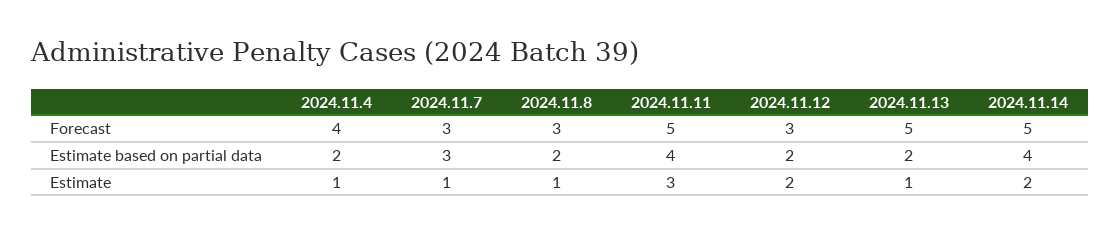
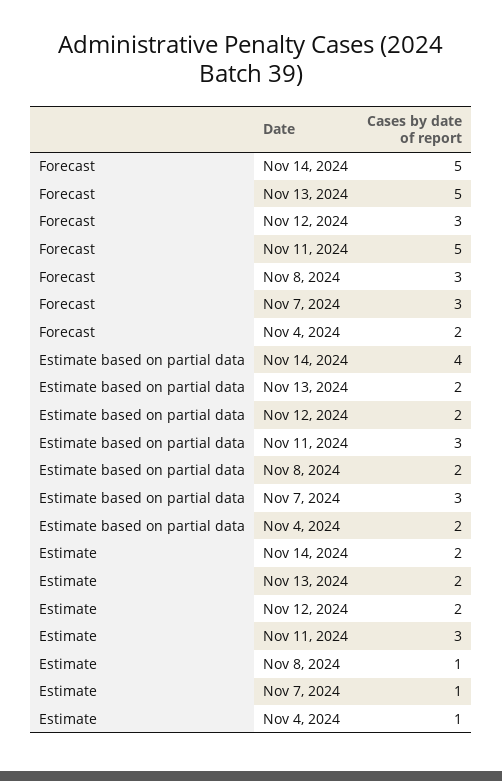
  {
    "2024.11.4": {
-     "Forecast": 4,
+     "Forecast": 2,
      "Estimate based on partial data": 2,
      "Estimate": 1
    },
    "2024.11.7": {
      "Forecast": 3,
      "Estimate based on partial data": 3,
      "Estimate": 1
    },
    "2024.11.8": {
      "Forecast": 3,
      "Estimate based on partial data": 2,
      "Estimate": 1
    },
    "2024.11.11": {
      "Forecast": 5,
-     "Estimate based on partial data": 4,
+     "Estimate based on partial data": 3,
      "Estimate": 3
    },
    "2024.11.12": {
      "Forecast": 3,
      "Estimate based on partial data": 2,
      "Estimate": 2
    },
    "2024.11.13": {
      "Forecast": 5,
      "Estimate based on partial data": 2,
-     "Estimate": 1
+     "Estimate": 2
    },
    "2024.11.14": {
      "Forecast": 5,
      "Estimate based on partial data": 4,
      "Estimate": 2
    }
  }

